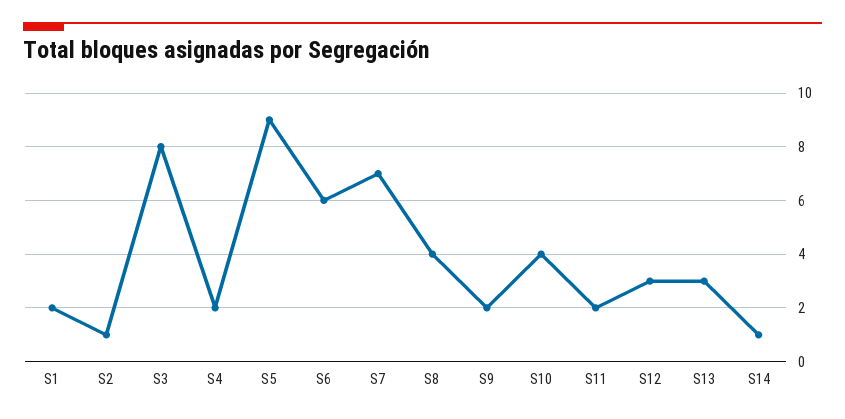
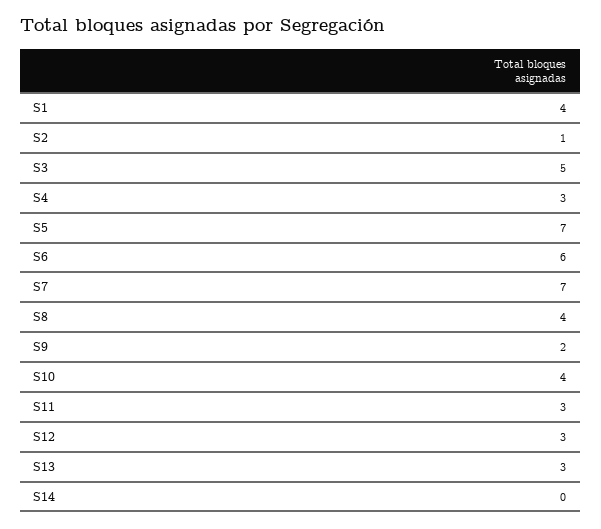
  {
-   "S1": 2,
+   "S1": 4,
    "S2": 1,
-   "S3": 8,
+   "S3": 5,
-   "S4": 2,
+   "S4": 3,
-   "S5": 9,
+   "S5": 7,
    "S6": 6,
    "S7": 7,
    "S8": 4,
    "S9": 2,
    "S10": 4,
-   "S11": 2,
+   "S11": 3,
    "S12": 3,
    "S13": 3,
-   "S14": 1
+   "S14": 0
  }

